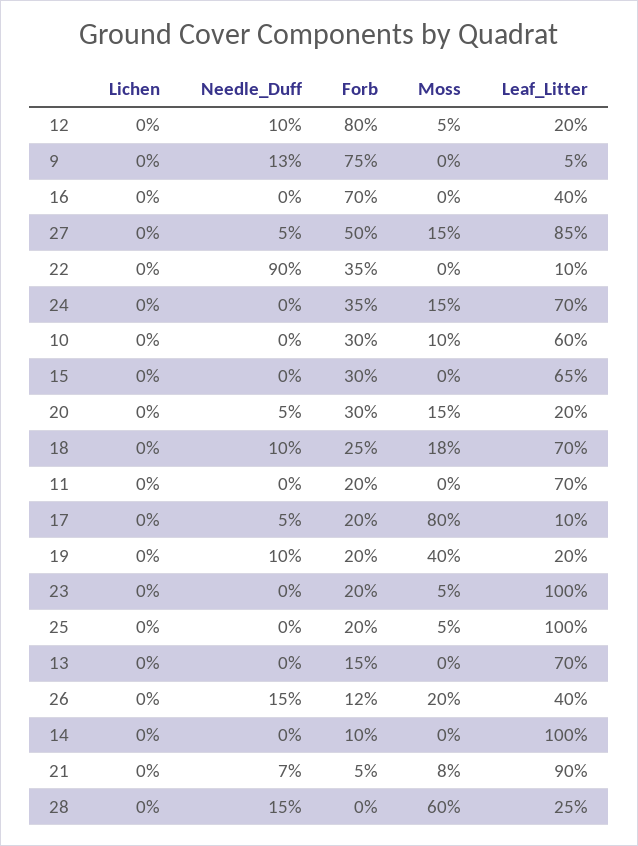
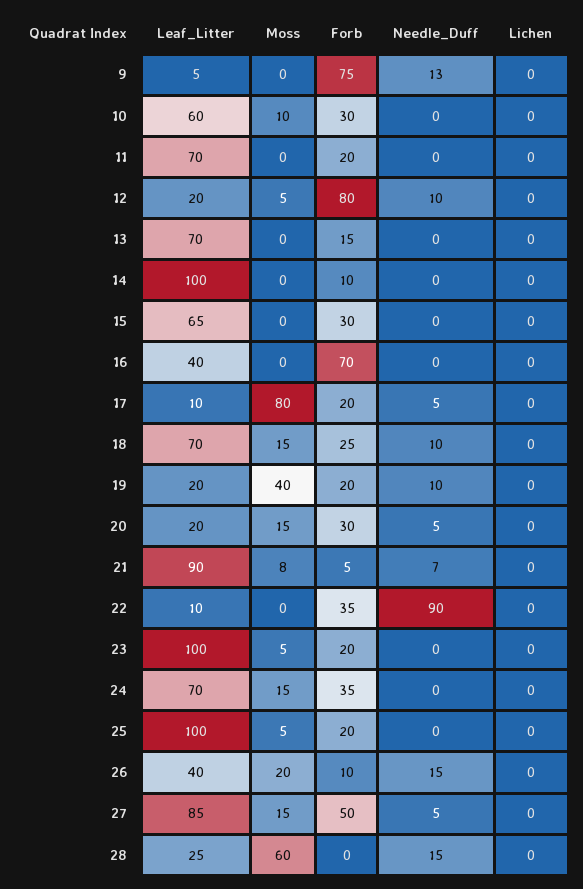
  {
    "Lichen": {
      "12": 0,
      "9": 0,
      "16": 0,
      "27": 0,
      "22": 0,
      "24": 0,
      "10": 0,
      "15": 0,
      "20": 0,
      "18": 0,
      "11": 0,
      "17": 0,
      "19": 0,
      "23": 0,
      "25": 0,
      "13": 0,
      "26": 0,
      "14": 0,
      "21": 0,
      "28": 0
    },
    "Needle_Duff": {
      "12": 10,
      "9": 13,
      "16": 0,
      "27": 5,
      "22": 90,
      "24": 0,
      "10": 0,
      "15": 0,
      "20": 5,
      "18": 10,
      "11": 0,
      "17": 5,
      "19": 10,
      "23": 0,
      "25": 0,
      "13": 0,
      "26": 15,
      "14": 0,
      "21": 7,
      "28": 15
    },
    "Forb": {
      "12": 80,
      "9": 75,
      "16": 70,
      "27": 50,
      "22": 35,
      "24": 35,
      "10": 30,
      "15": 30,
      "20": 30,
      "18": 25,
      "11": 20,
      "17": 20,
      "19": 20,
      "23": 20,
      "25": 20,
      "13": 15,
-     "26": 12,
+     "26": 10,
      "14": 10,
      "21": 5,
      "28": 0
    },
    "Moss": {
      "12": 5,
      "9": 0,
      "16": 0,
      "27": 15,
      "22": 0,
      "24": 15,
      "10": 10,
      "15": 0,
      "20": 15,
-     "18": 18,
+     "18": 15,
      "11": 0,
      "17": 80,
      "19": 40,
      "23": 5,
      "25": 5,
      "13": 0,
      "26": 20,
      "14": 0,
      "21": 8,
      "28": 60
    },
    "Leaf_Litter": {
      "12": 20,
      "9": 5,
      "16": 40,
      "27": 85,
      "22": 10,
      "24": 70,
      "10": 60,
      "15": 65,
      "20": 20,
      "18": 70,
      "11": 70,
      "17": 10,
      "19": 20,
      "23": 100,
      "25": 100,
      "13": 70,
      "26": 40,
      "14": 100,
      "21": 90,
      "28": 25
    }
  }

